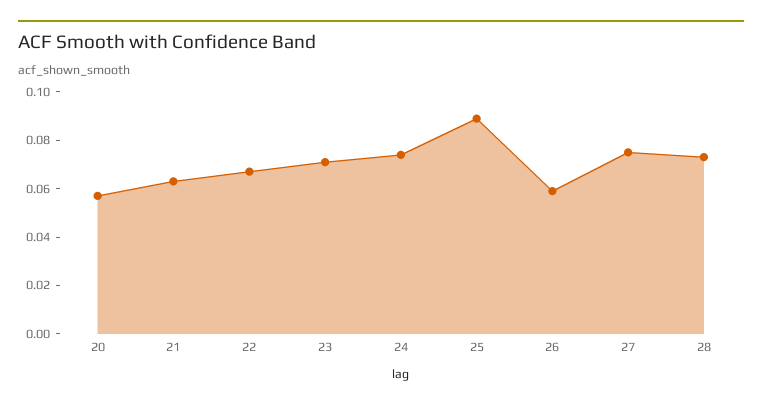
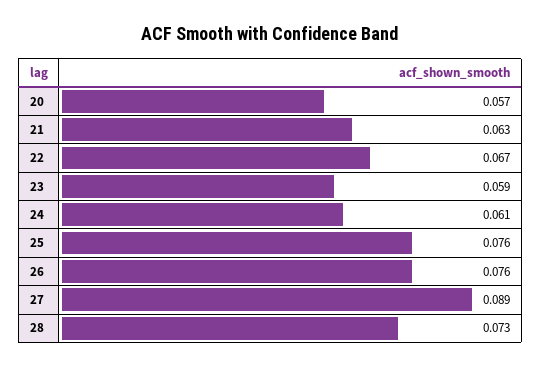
  {
    "20": 0.057,
    "21": 0.063,
    "22": 0.067,
-   "23": 0.07,
+   "23": 0.059,
-   "24": 0.075,
+   "24": 0.061,
-   "25": 0.09,
+   "25": 0.076,
-   "26": 0.06,
+   "26": 0.076,
-   "27": 0.075,
+   "27": 0.089,
    "28": 0.073
  }

